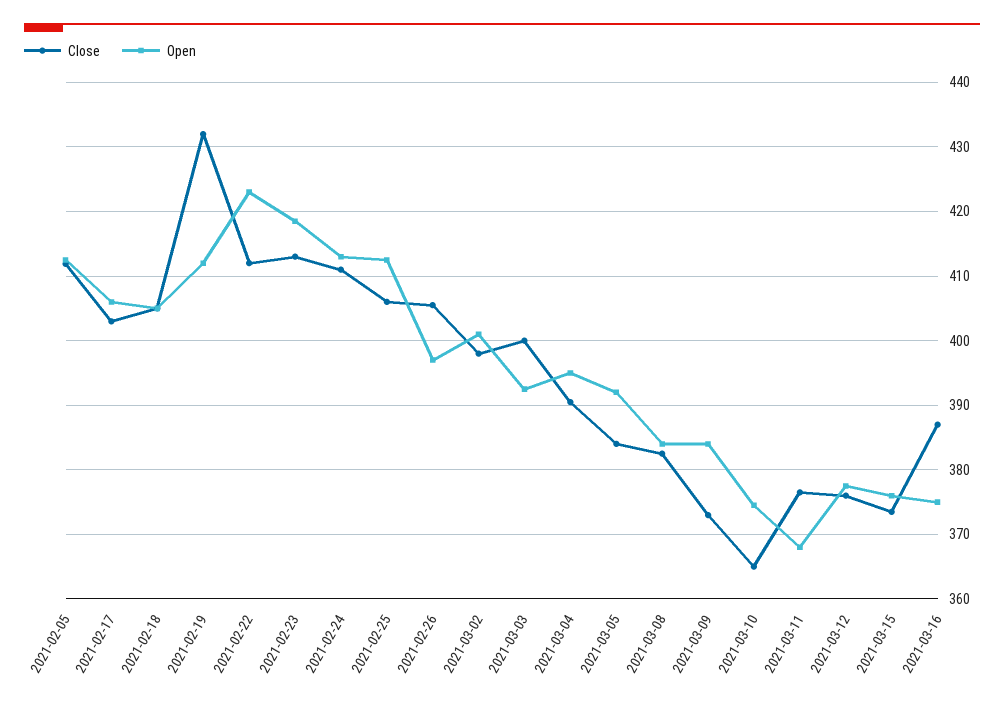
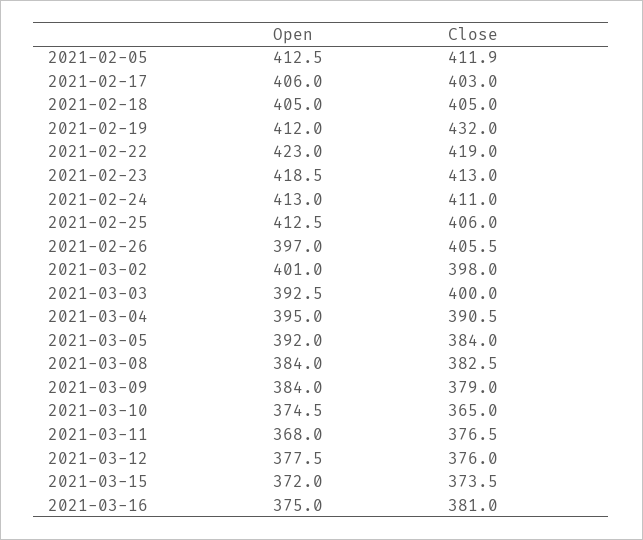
  {
    "Close": {
      "2021-02-05": 411.9,
      "2021-02-17": 403,
      "2021-02-18": 405,
      "2021-02-19": 432,
-     "2021-02-22": 412,
+     "2021-02-22": 419,
      "2021-02-23": 413,
      "2021-02-24": 411,
      "2021-02-25": 406,
      "2021-02-26": 405.5,
      "2021-03-02": 398,
      "2021-03-03": 400,
      "2021-03-04": 390.5,
      "2021-03-05": 384,
      "2021-03-08": 382.5,
-     "2021-03-09": 373,
+     "2021-03-09": 379,
      "2021-03-10": 365,
      "2021-03-11": 376.5,
      "2021-03-12": 376,
      "2021-03-15": 373.5,
-     "2021-03-16": 387
+     "2021-03-16": 381
    },
    "Open": {
      "2021-02-05": 412.5,
      "2021-02-17": 406,
      "2021-02-18": 405,
      "2021-02-19": 412,
      "2021-02-22": 423,
      "2021-02-23": 418.5,
      "2021-02-24": 413,
      "2021-02-25": 412.5,
      "2021-02-26": 397,
      "2021-03-02": 401,
      "2021-03-03": 392.5,
      "2021-03-04": 395,
      "2021-03-05": 392,
      "2021-03-08": 384,
      "2021-03-09": 384,
      "2021-03-10": 374.5,
      "2021-03-11": 368,
      "2021-03-12": 377.5,
-     "2021-03-15": 376,
+     "2021-03-15": 372,
      "2021-03-16": 375
    }
  }

